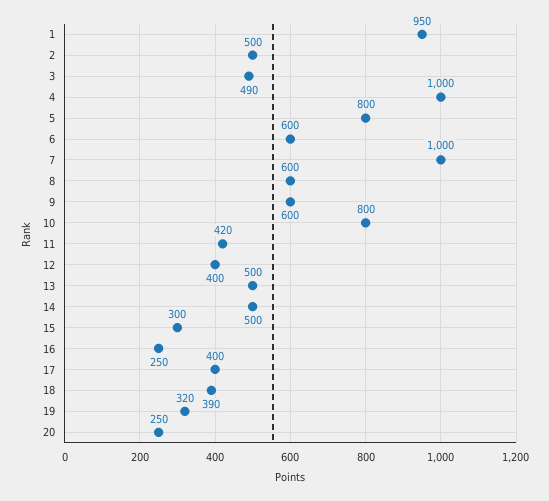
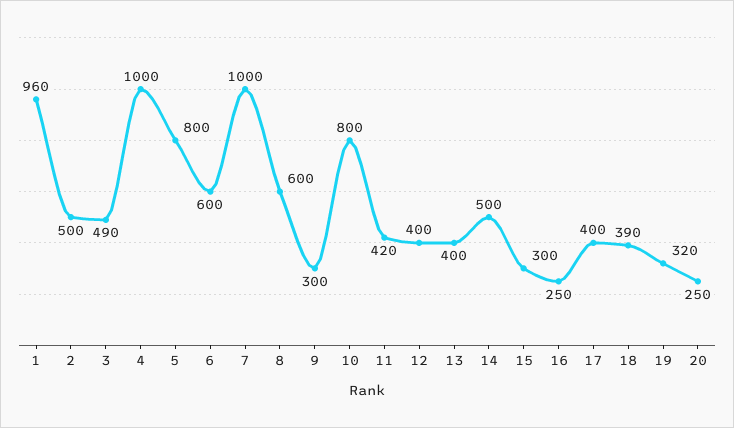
  {
-   "1": 950,
+   "1": 960,
    "2": 500,
    "3": 490,
    "4": 1000,
    "5": 800,
    "6": 600,
    "7": 1000,
    "8": 600,
-   "9": 600,
+   "9": 300,
    "10": 800,
    "11": 420,
    "12": 400,
-   "13": 500,
+   "13": 400,
    "14": 500,
    "15": 300,
    "16": 250,
    "17": 400,
    "18": 390,
    "19": 320,
    "20": 250
  }

